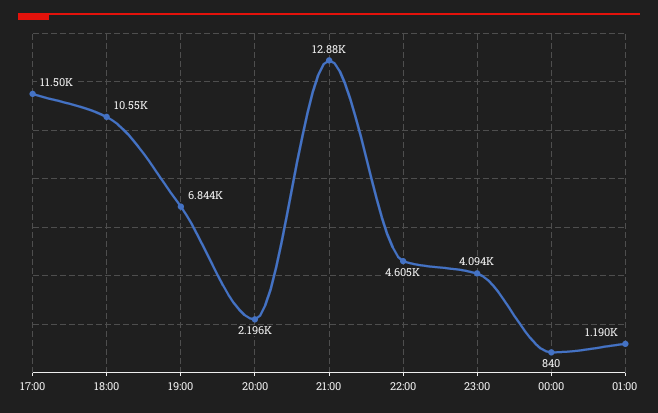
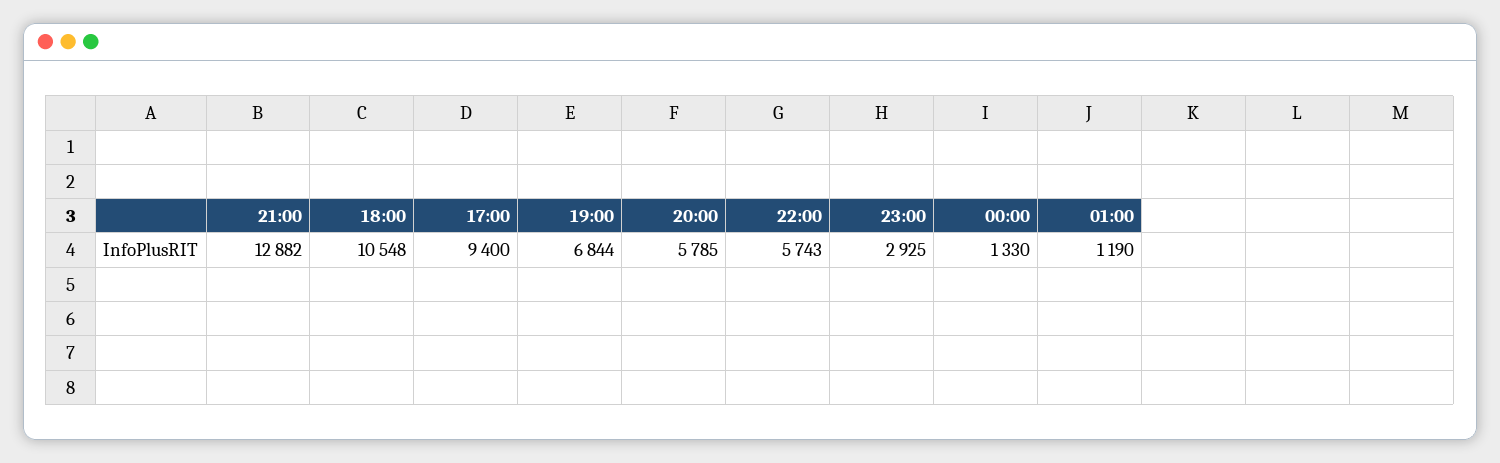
  {
-   "17:00": 11500,
+   "17:00": 9400,
    "18:00": 10548,
    "19:00": 6844,
-   "20:00": 2196,
+   "20:00": 5785,
    "21:00": 12882,
-   "22:00": 4605,
+   "22:00": 5743,
-   "23:00": 4094,
+   "23:00": 2925,
-   "00:00": 840,
+   "00:00": 1330,
    "01:00": 1190
  }

